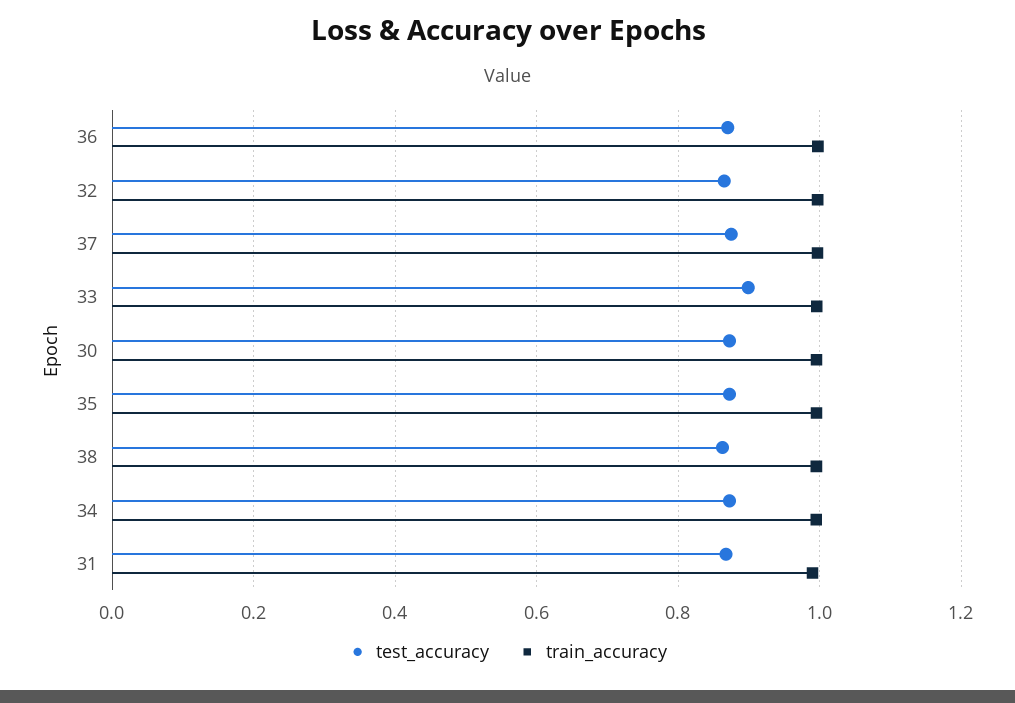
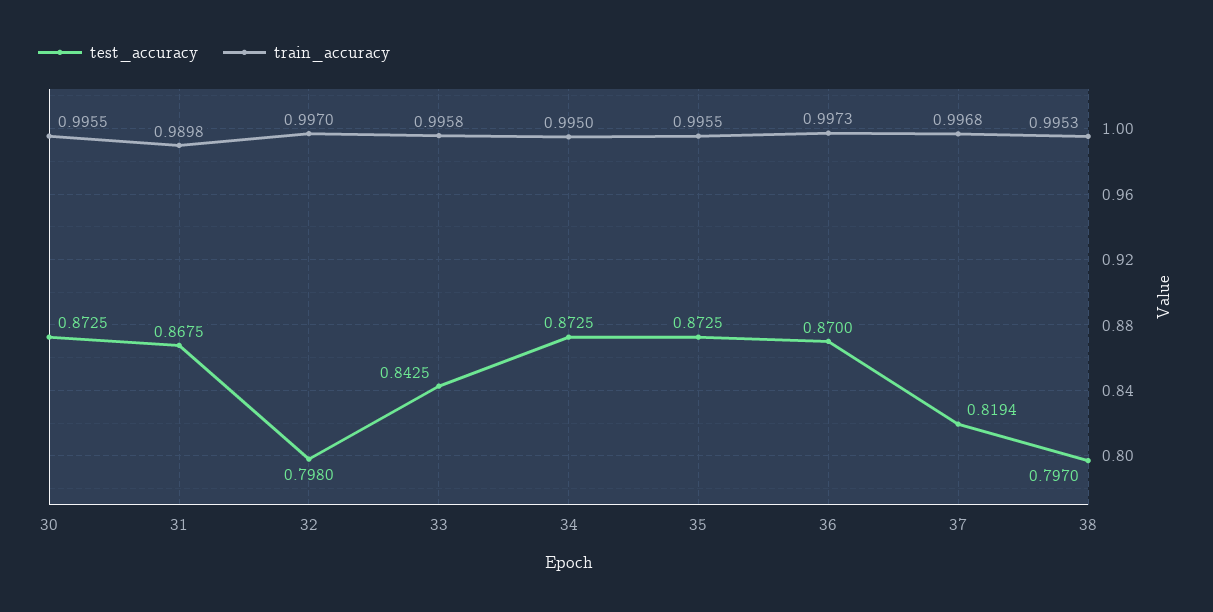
  {
    "test_accuracy": {
      "36": 0.87,
-     "32": 0.86,
+     "32": 0.798,
-     "37": 0.88,
+     "37": 0.8194,
-     "33": 0.9,
+     "33": 0.8425,
      "30": 0.8725,
      "35": 0.8725,
-     "38": 0.86,
+     "38": 0.797,
      "34": 0.8725,
      "31": 0.8675
    },
    "train_accuracy": {
      "36": 0.9973,
      "32": 0.997,
      "37": 0.9968,
      "33": 0.9958,
      "30": 0.9955,
      "35": 0.9955,
      "38": 0.9953,
      "34": 0.995,
      "31": 0.9898
    }
  }

